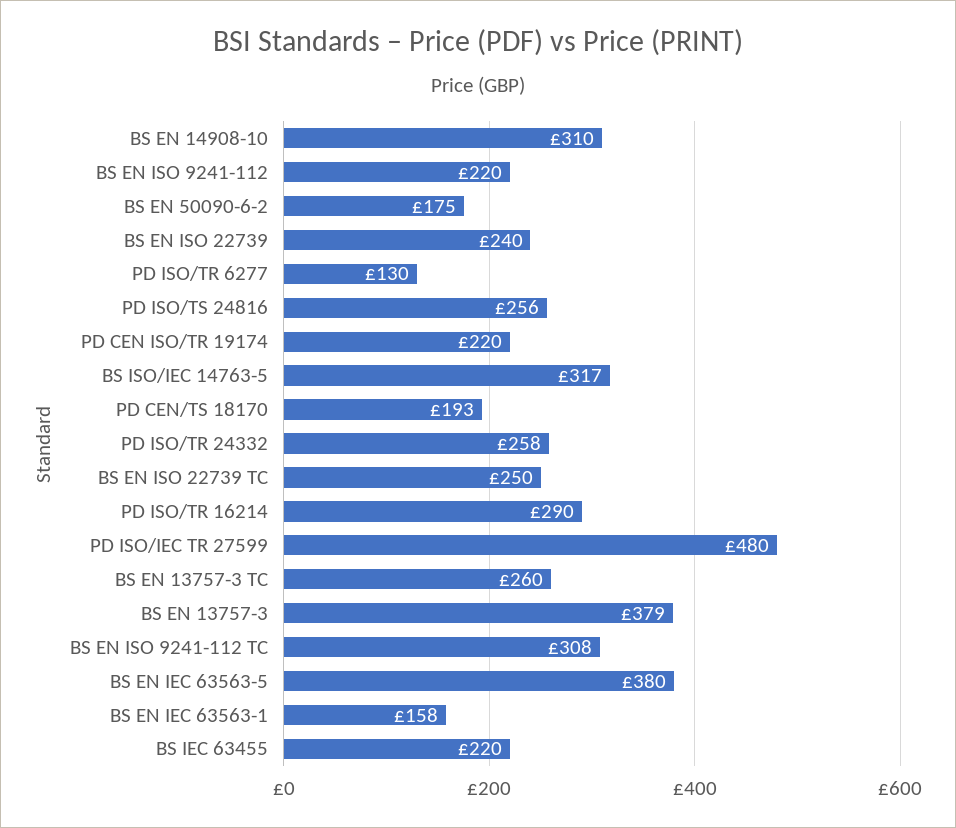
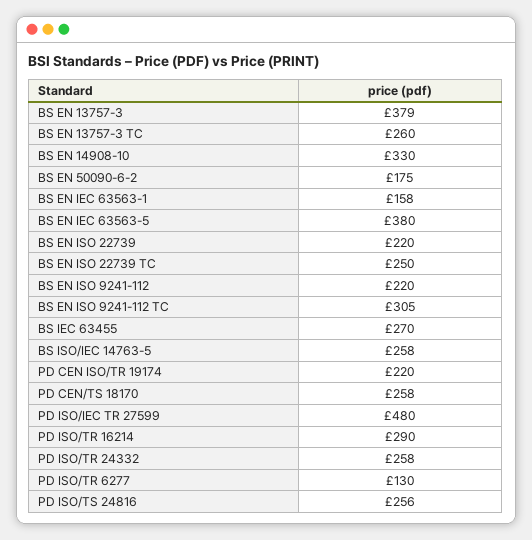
  {
-   "BS EN 14908-10": 310,
+   "BS EN 14908-10": 330,
    "BS EN ISO 9241-112": 220,
    "BS EN 50090-6-2": 175,
-   "BS EN ISO 22739": 240,
+   "BS EN ISO 22739": 220,
    "PD ISO/TR 6277": 130,
    "PD ISO/TS 24816": 256,
    "PD CEN ISO/TR 19174": 220,
-   "BS ISO/IEC 14763-5": 317,
+   "BS ISO/IEC 14763-5": 258,
-   "PD CEN/TS 18170": 193,
+   "PD CEN/TS 18170": 258,
    "PD ISO/TR 24332": 258,
    "BS EN ISO 22739 TC": 250,
    "PD ISO/TR 16214": 290,
    "PD ISO/IEC TR 27599": 480,
    "BS EN 13757-3 TC": 260,
    "BS EN 13757-3": 379,
-   "BS EN ISO 9241-112 TC": 308,
+   "BS EN ISO 9241-112 TC": 305,
    "BS EN IEC 63563-5": 380,
    "BS EN IEC 63563-1": 158,
-   "BS IEC 63455": 220
+   "BS IEC 63455": 270
  }

